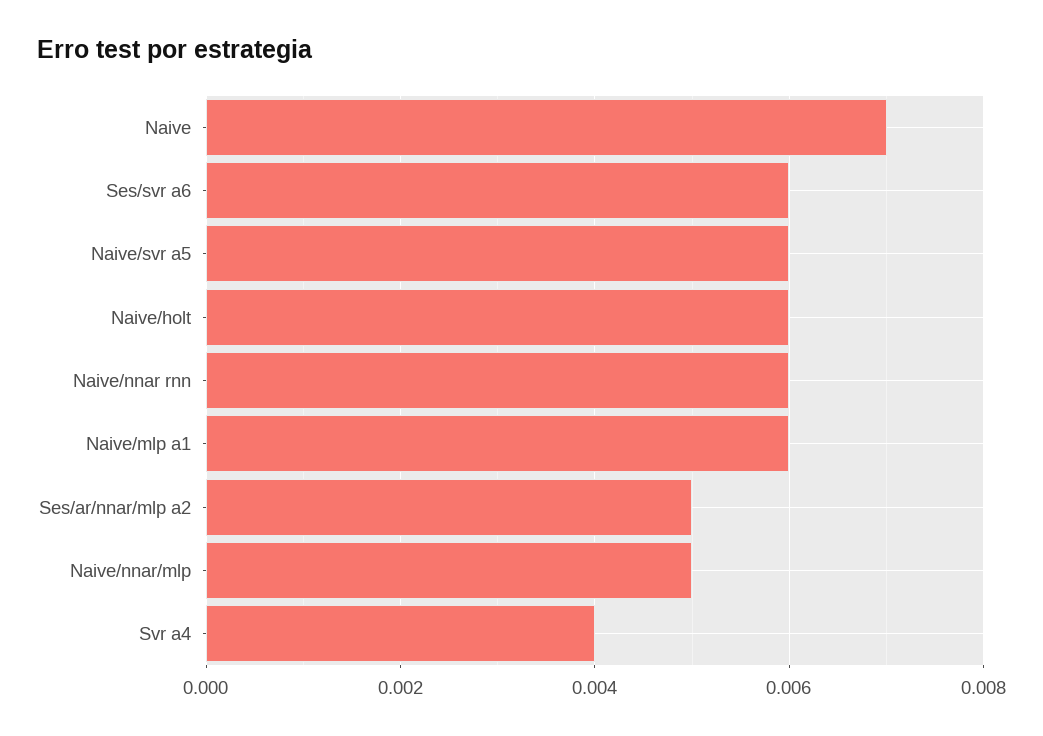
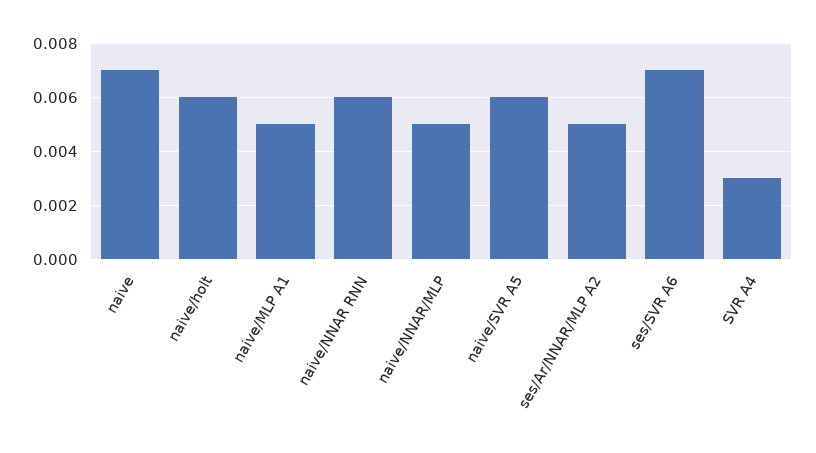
  {
    "Naive": 0.007,
-   "Ses/svr a6": 0.006,
+   "Ses/svr a6": 0.007,
    "Naive/svr a5": 0.006,
    "Naive/holt": 0.006,
    "Naive/nnar rnn": 0.006,
-   "Naive/mlp a1": 0.006,
+   "Naive/mlp a1": 0.005,
    "Ses/ar/nnar/mlp a2": 0.005,
    "Naive/nnar/mlp": 0.005,
-   "Svr a4": 0.004
+   "Svr a4": 0.003
  }

